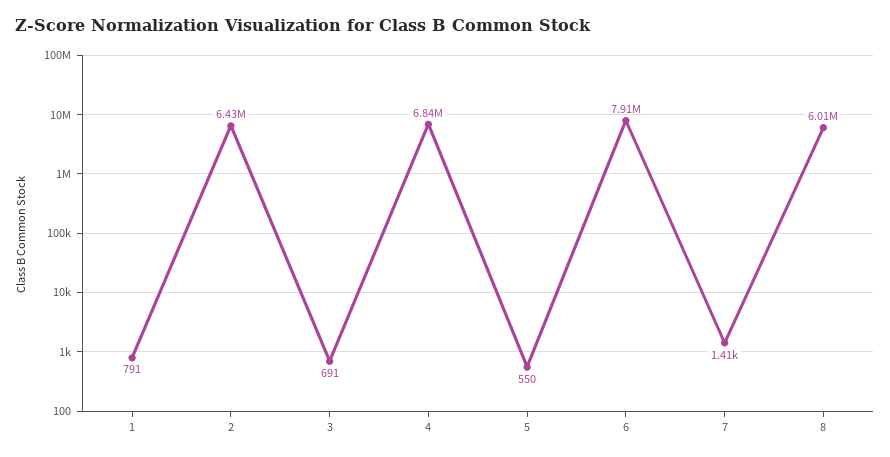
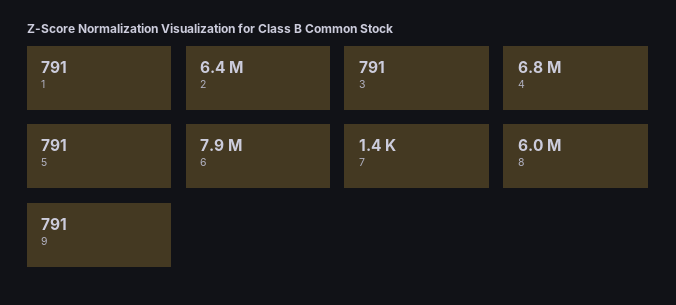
  {
    "1": 791,
    "2": 6430000,
-   "3": 691,
+   "3": 791,
    "4": 6840000,
-   "5": 550,
+   "5": 791,
    "6": 7910000,
    "7": 1410,
-   "8": 6010000
+   "8": 6010000,
+   "9": 791
  }

